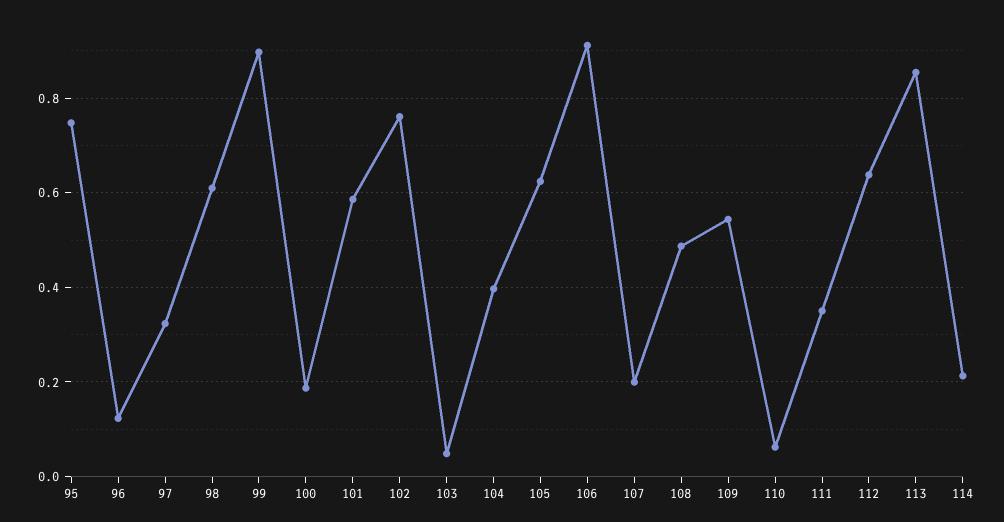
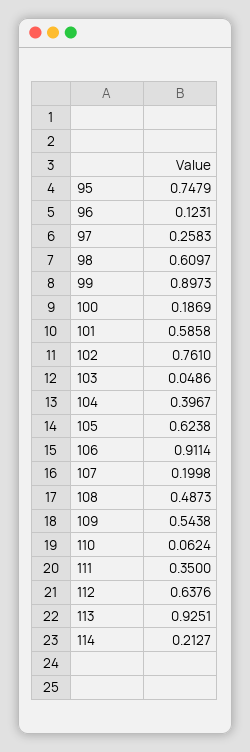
  {
    "95": 0.7479,
    "96": 0.1231,
-   "97": 0.32,
+   "97": 0.2583,
    "98": 0.6097,
    "99": 0.8973,
    "100": 0.1869,
    "101": 0.5858,
    "102": 0.761,
    "103": 0.0486,
    "104": 0.3967,
    "105": 0.6238,
    "106": 0.9114,
    "107": 0.1998,
    "108": 0.4873,
    "109": 0.5438,
    "110": 0.0624,
    "111": 0.35,
    "112": 0.6376,
-   "113": 0.86,
+   "113": 0.9251,
    "114": 0.2127
  }

